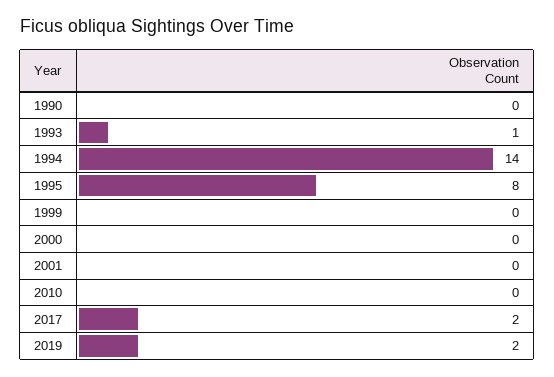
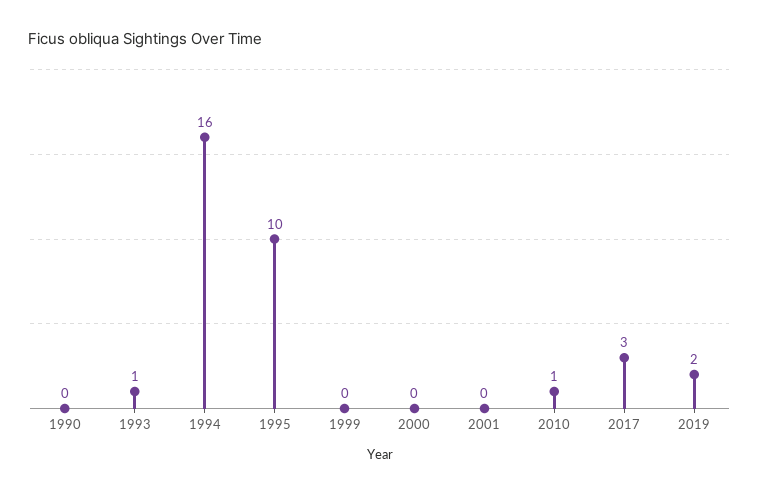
  {
    "1990": 0,
    "1993": 1,
-   "1994": 14,
+   "1994": 16,
-   "1995": 8,
+   "1995": 10,
    "1999": 0,
    "2000": 0,
    "2001": 0,
-   "2010": 0,
+   "2010": 1,
-   "2017": 2,
+   "2017": 3,
    "2019": 2
  }

